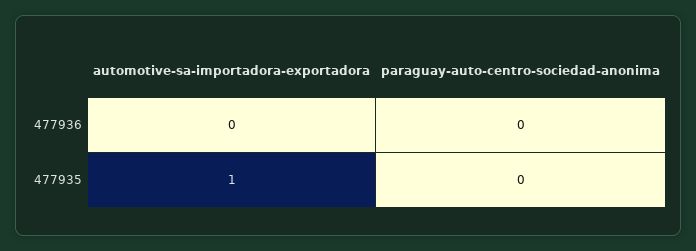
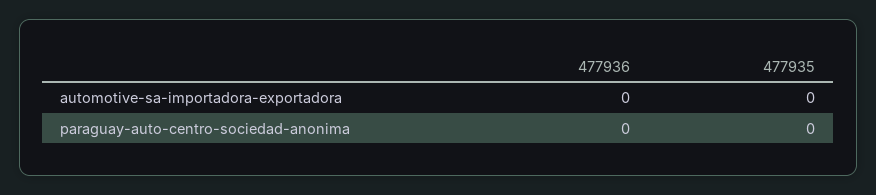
  {
    "automotive-sa-importadora-exportadora": {
      "477936": 0,
-     "477935": 1
+     "477935": 0
    },
    "paraguay-auto-centro-sociedad-anonima": {
      "477936": 0,
      "477935": 0
    }
  }

